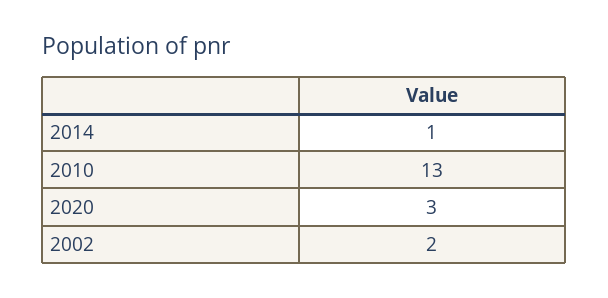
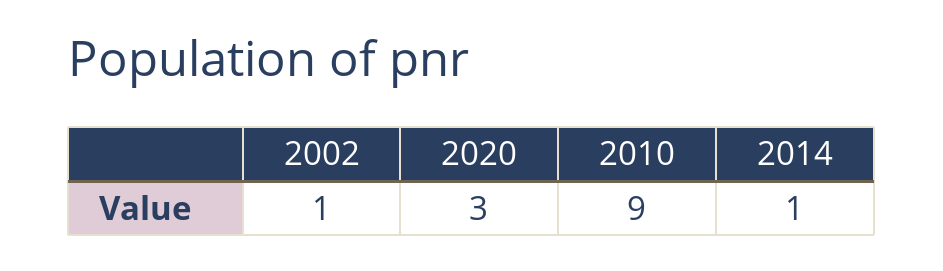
  {
    "2014": 1,
-   "2010": 13,
+   "2010": 9,
    "2020": 3,
-   "2002": 2
+   "2002": 1
  }

